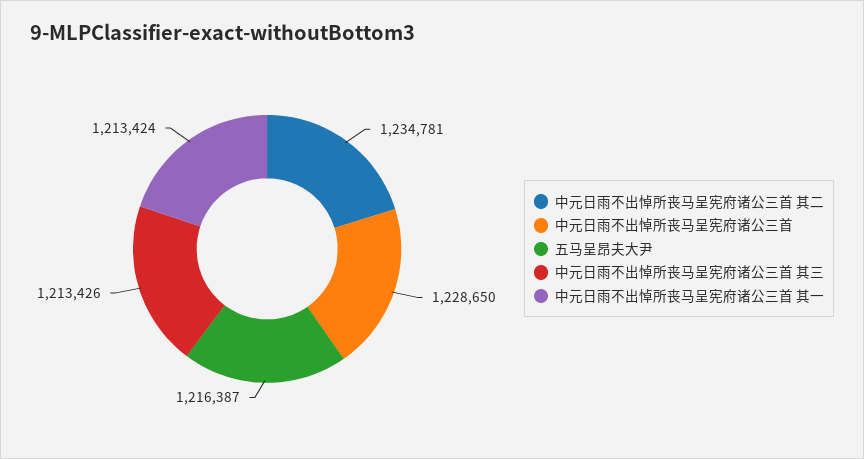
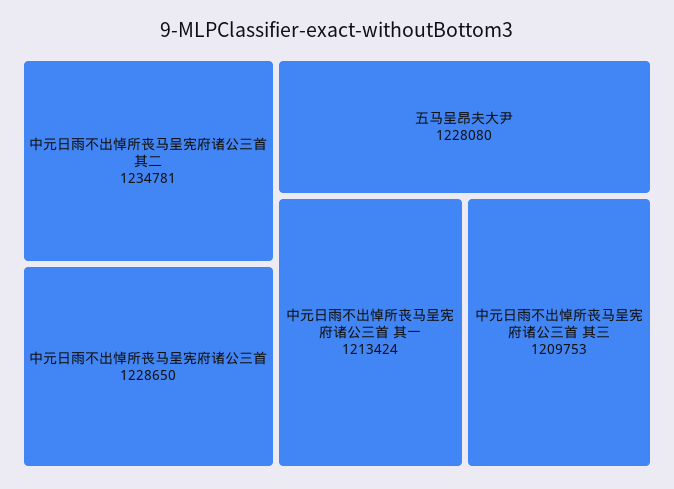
  {
    "中元日雨不出悼所丧马呈宪府诸公三首 其二": 1234781,
    "中元日雨不出悼所丧马呈宪府诸公三首": 1228650,
-   "五马呈昂夫大尹": 1216387,
+   "五马呈昂夫大尹": 1228080,
-   "中元日雨不出悼所丧马呈宪府诸公三首 其三": 1213426,
+   "中元日雨不出悼所丧马呈宪府诸公三首 其三": 1209753,
    "中元日雨不出悼所丧马呈宪府诸公三首 其一": 1213424
  }

